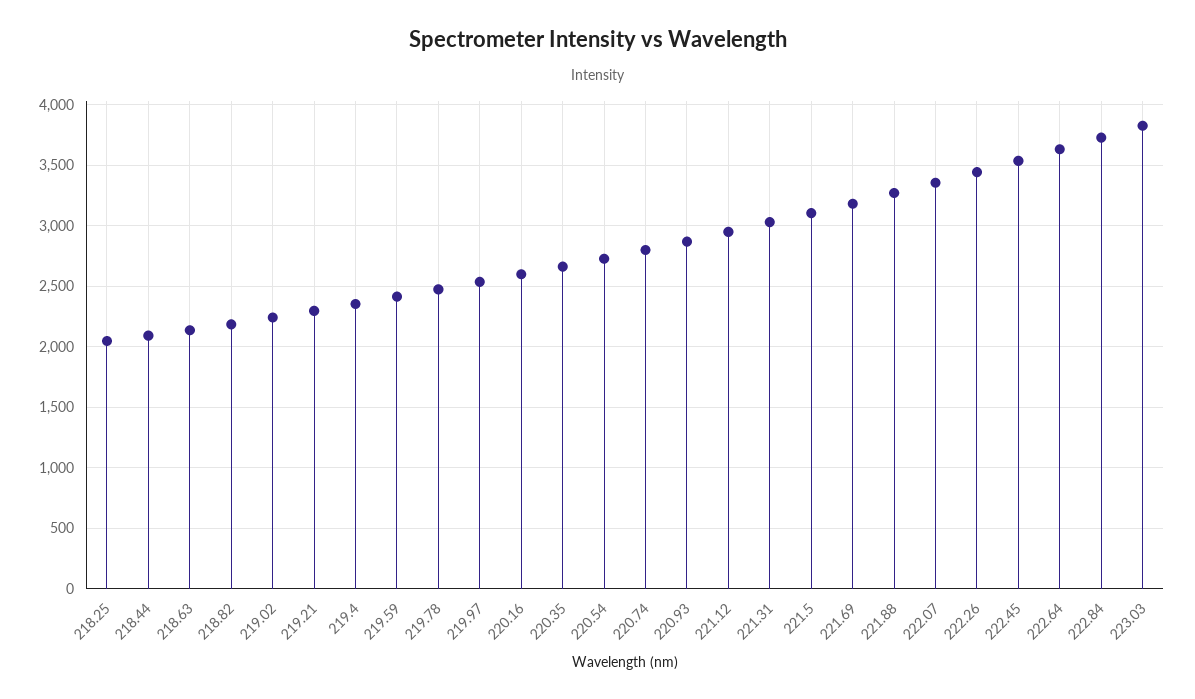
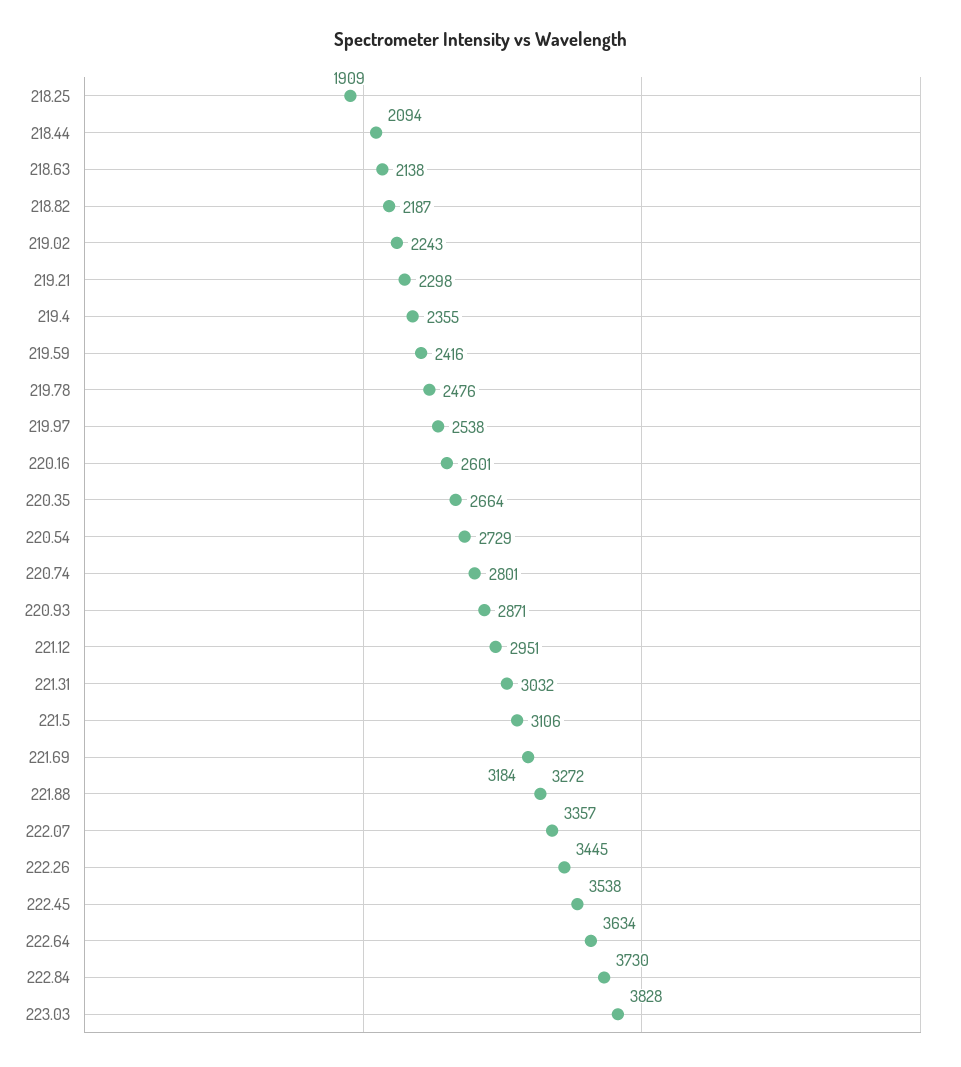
  {
-   "218.25": 2050,
+   "218.25": 1909,
    "218.44": 2094,
    "218.63": 2138,
    "218.82": 2187,
    "219.02": 2243,
    "219.21": 2298,
    "219.4": 2355,
    "219.59": 2416,
    "219.78": 2476,
    "219.97": 2538,
    "220.16": 2601,
    "220.35": 2664,
    "220.54": 2729,
    "220.74": 2801,
    "220.93": 2871,
    "221.12": 2951,
    "221.31": 3032,
    "221.5": 3106,
    "221.69": 3184,
    "221.88": 3272,
    "222.07": 3357,
    "222.26": 3445,
    "222.45": 3538,
    "222.64": 3634,
    "222.84": 3730,
    "223.03": 3828
  }

